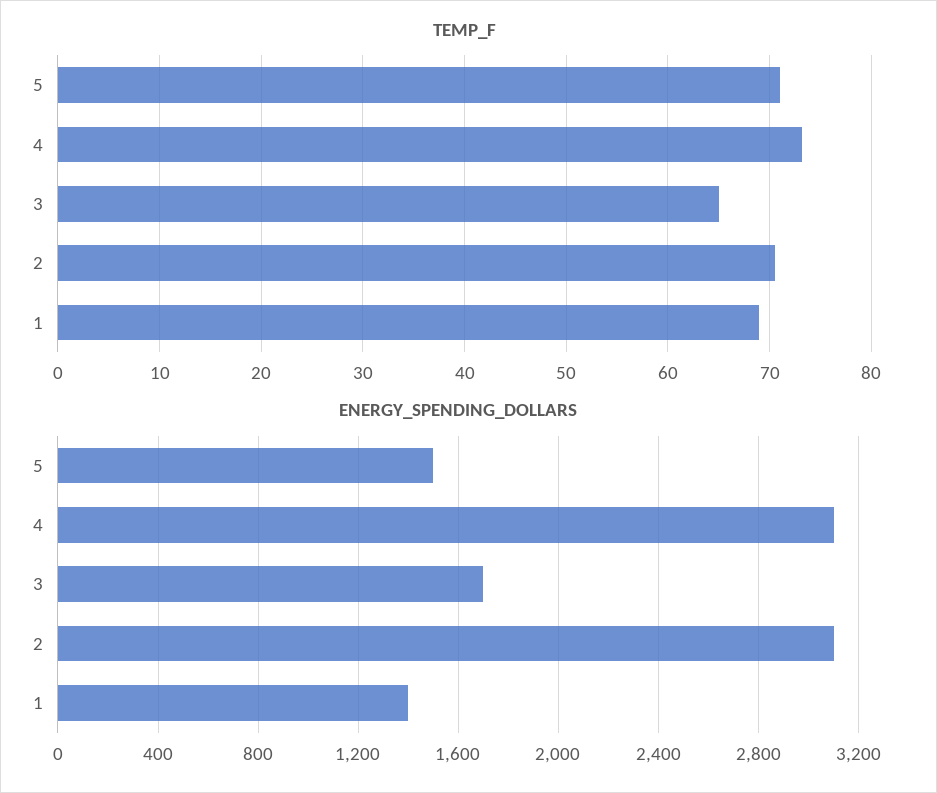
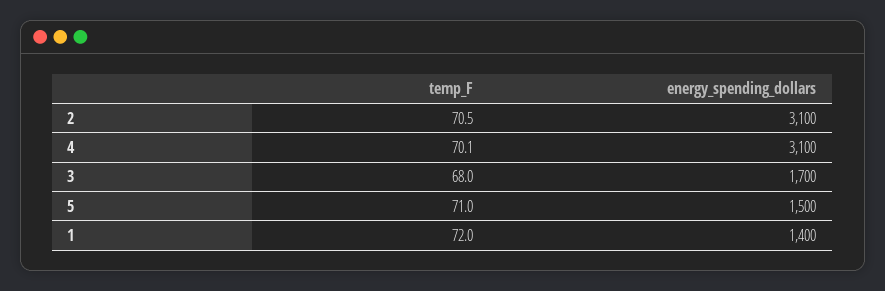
  {
    "TEMP_F": {
      "5": 71,
-     "4": 73,
+     "4": 70.1,
-     "3": 65,
+     "3": 68,
      "2": 70.5,
-     "1": 69
+     "1": 72
    },
    "ENERGY_SPENDING_DOLLARS": {
      "5": 1500,
      "4": 3100,
      "3": 1700,
      "2": 3100,
      "1": 1400
    }
  }

